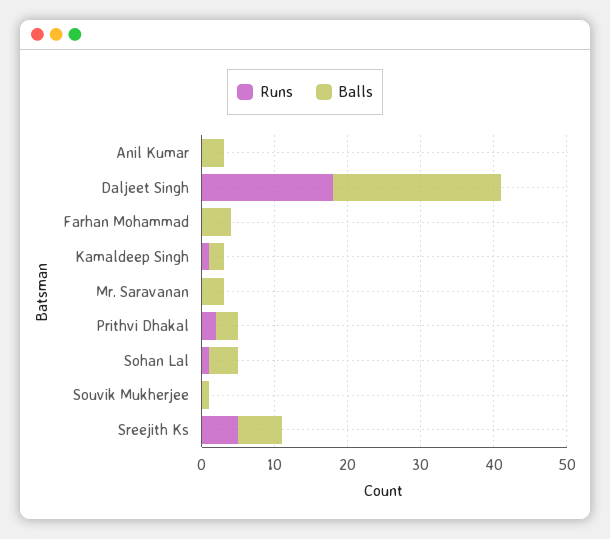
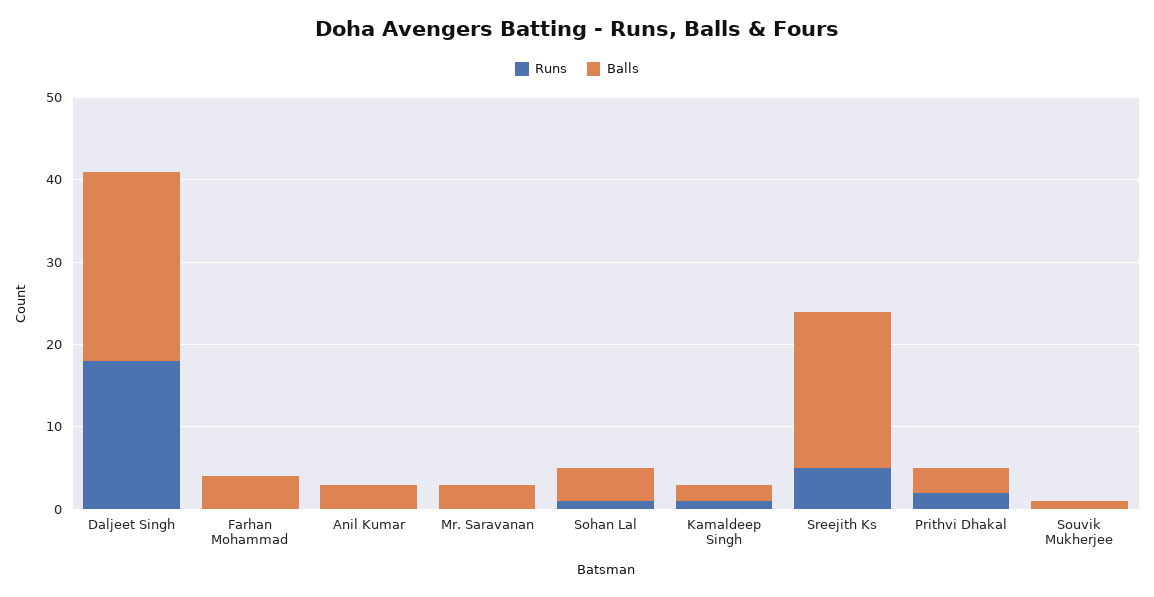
  {
    "Runs": {
      "Anil Kumar": 0,
      "Daljeet Singh": 18,
      "Farhan Mohammad": 0,
      "Kamaldeep Singh": 1,
      "Mr. Saravanan": 0,
      "Prithvi Dhakal": 2,
      "Sohan Lal": 1,
      "Souvik Mukherjee": 0,
      "Sreejith Ks": 5
    },
    "Balls": {
      "Anil Kumar": 3,
      "Daljeet Singh": 23,
      "Farhan Mohammad": 4,
      "Kamaldeep Singh": 2,
      "Mr. Saravanan": 3,
      "Prithvi Dhakal": 3,
      "Sohan Lal": 4,
      "Souvik Mukherjee": 1,
-     "Sreejith Ks": 5
+     "Sreejith Ks": 19
    }
  }

